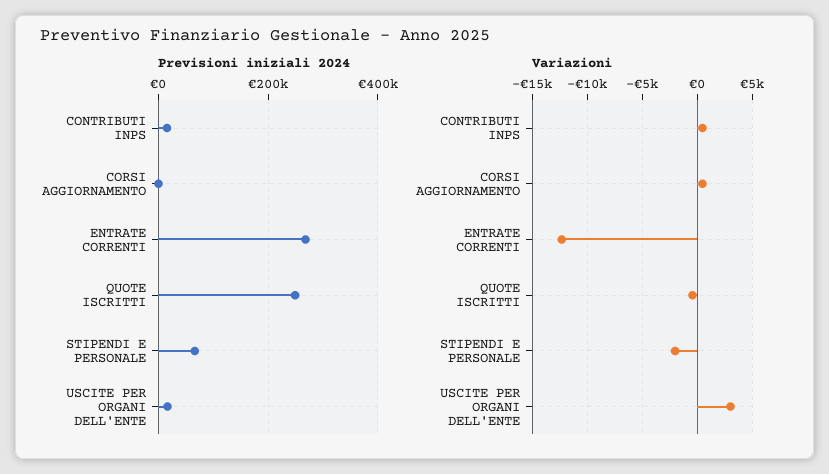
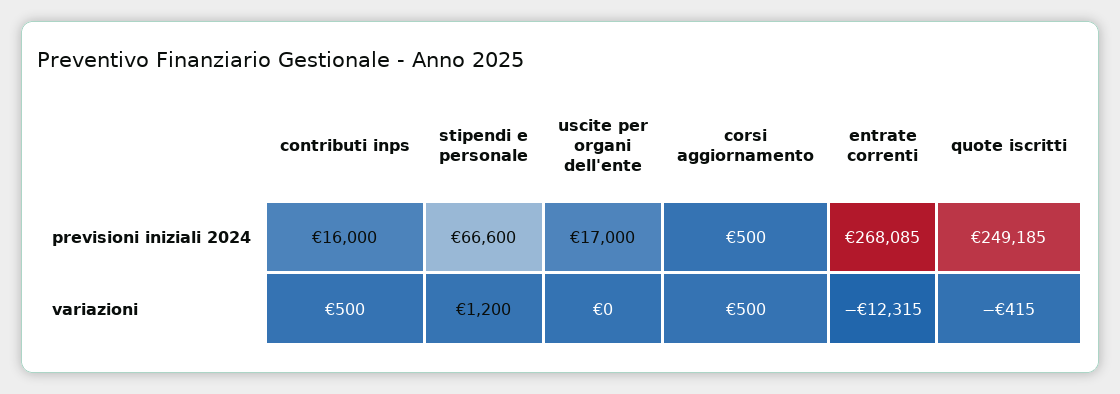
  {
    "Previsioni iniziali 2024": {
      "CONTRIBUTI INPS": 16000,
      "CORSI AGGIORNAMENTO": 500,
      "ENTRATE CORRENTI": 268085,
      "QUOTE ISCRITTI": 249185,
      "STIPENDI E PERSONALE": 66600,
      "USCITE PER ORGANI DELL'ENTE": 17000
    },
    "Variazioni": {
      "CONTRIBUTI INPS": 500,
      "CORSI AGGIORNAMENTO": 500,
      "ENTRATE CORRENTI": -12315,
      "QUOTE ISCRITTI": -415,
-     "STIPENDI E PERSONALE": -2000,
+     "STIPENDI E PERSONALE": 1200,
-     "USCITE PER ORGANI DELL'ENTE": 3000
+     "USCITE PER ORGANI DELL'ENTE": 0
    }
  }

